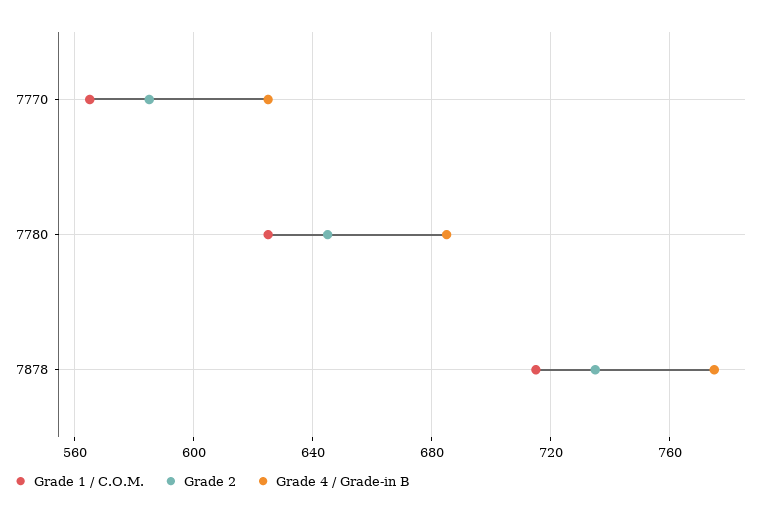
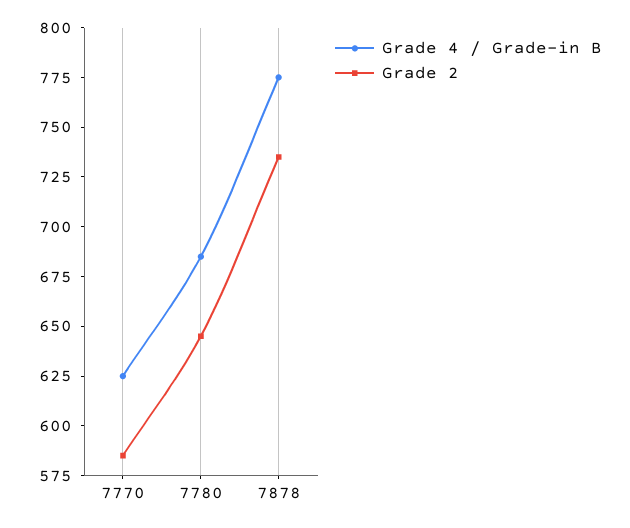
  {
-   "Grade 1 / C.O.M.": {
-     "7770": 565,
-     "7780": 625,
-     "7878": 715
-   },
    "Grade 2": {
      "7770": 585,
      "7780": 645,
      "7878": 735
    },
    "Grade 4 / Grade-in B": {
      "7770": 625,
      "7780": 685,
      "7878": 775
    }
  }

